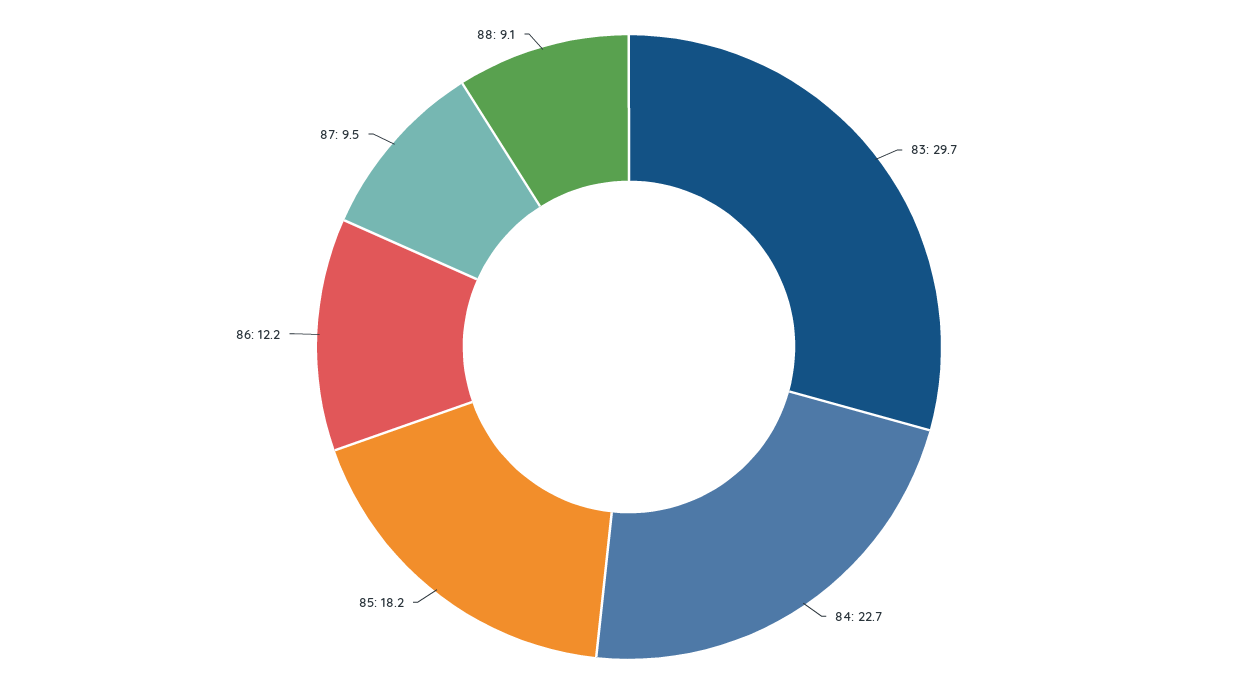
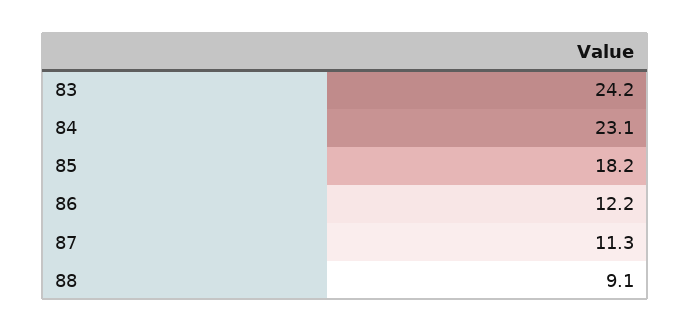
  {
-   "83": 29.7,
+   "83": 24.2,
-   "84": 22.7,
+   "84": 23.1,
    "85": 18.2,
    "86": 12.2,
-   "87": 9.5,
+   "87": 11.3,
    "88": 9.1
  }

